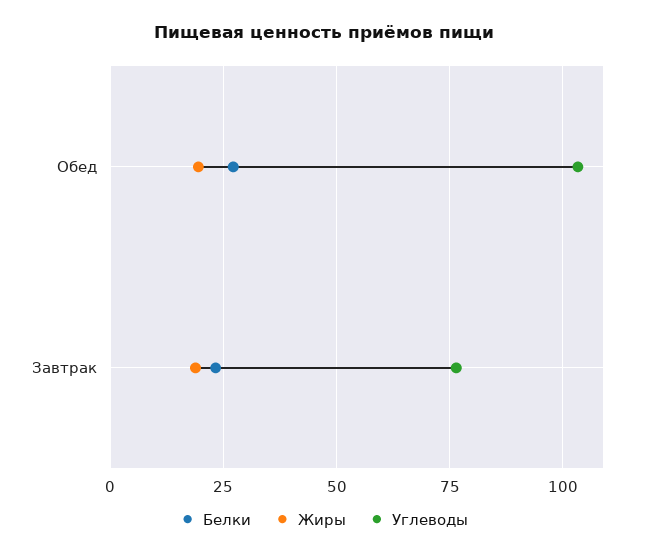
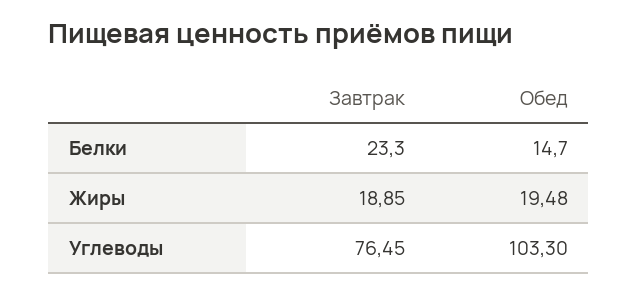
  {
    "Белки": {
-     "Обед": 27.5,
+     "Обед": 14.7,
      "Завтрак": 23.3
    },
    "Жиры": {
      "Обед": 19.48,
      "Завтрак": 18.85
    },
    "Углеводы": {
      "Обед": 103.3,
      "Завтрак": 76.45
    }
  }

